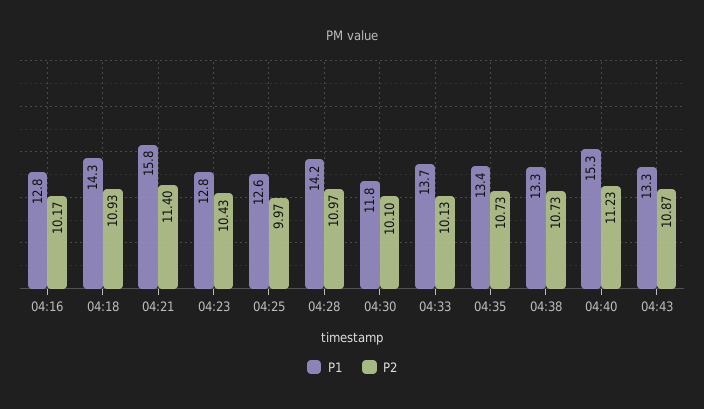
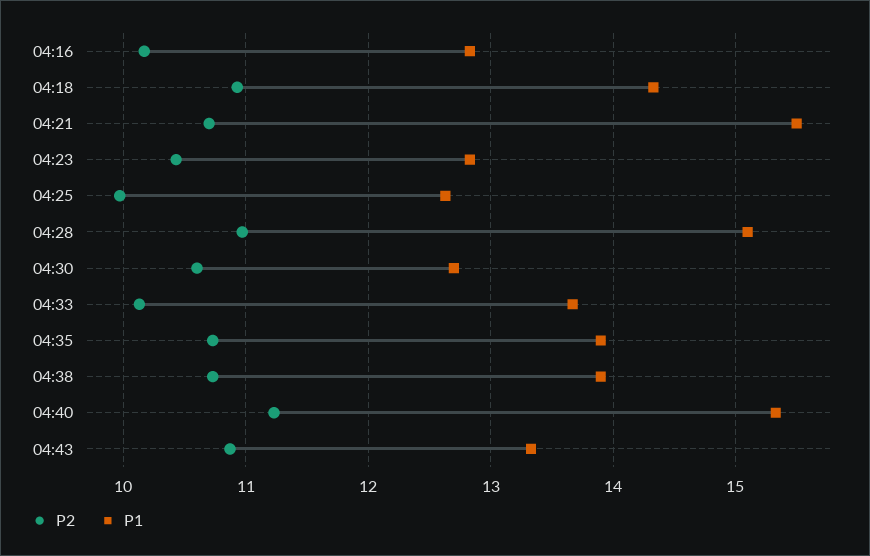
  {
    "P1": {
      "04:16": 12.8,
      "04:18": 14.3,
-     "04:21": 15.8,
+     "04:21": 15.5,
      "04:23": 12.8,
      "04:25": 12.6,
-     "04:28": 14.2,
+     "04:28": 15.1,
-     "04:30": 11.8,
+     "04:30": 12.7,
      "04:33": 13.7,
-     "04:35": 13.4,
+     "04:35": 13.9,
-     "04:38": 13.3,
+     "04:38": 13.9,
      "04:40": 15.3,
      "04:43": 13.3
    },
    "P2": {
      "04:16": 10.17,
      "04:18": 10.93,
-     "04:21": 11.4,
+     "04:21": 10.7,
      "04:23": 10.43,
      "04:25": 9.97,
      "04:28": 10.97,
-     "04:30": 10.1,
+     "04:30": 10.6,
      "04:33": 10.13,
      "04:35": 10.73,
      "04:38": 10.73,
      "04:40": 11.23,
      "04:43": 10.87
    }
  }

